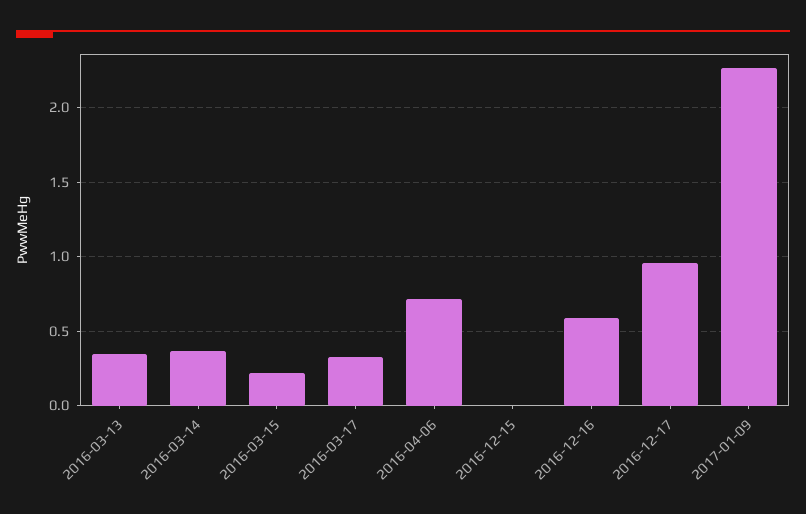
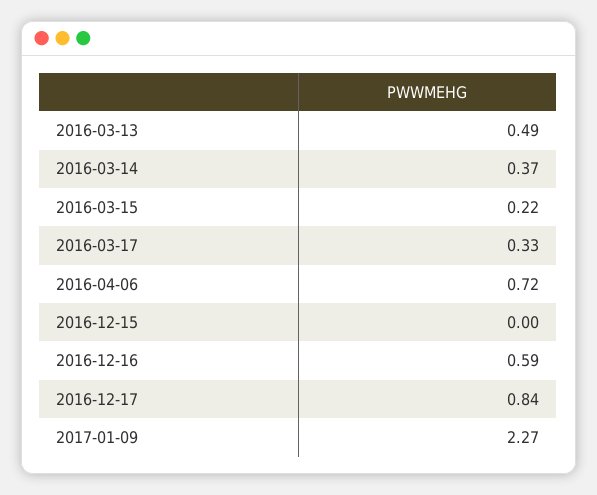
  {
-   "2016-03-13": 0.35,
+   "2016-03-13": 0.49,
    "2016-03-14": 0.37,
    "2016-03-15": 0.22,
    "2016-03-17": 0.33,
    "2016-04-06": 0.72,
    "2016-12-15": 0,
    "2016-12-16": 0.59,
-   "2016-12-17": 0.95,
+   "2016-12-17": 0.84,
    "2017-01-09": 2.27
  }

